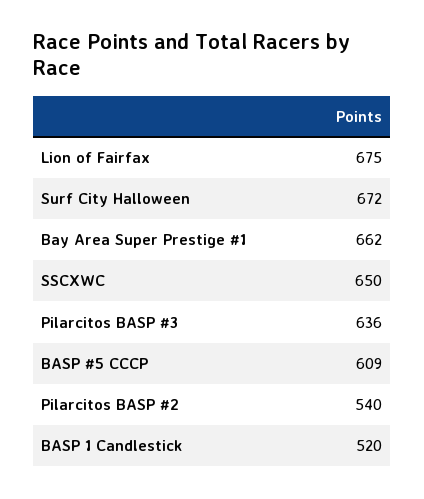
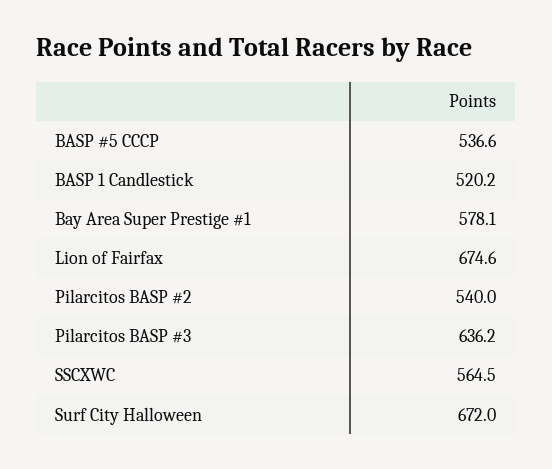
  {
    "Lion of Fairfax": 674.6,
    "Surf City Halloween": 672,
-   "Bay Area Super Prestige #1": 662,
+   "Bay Area Super Prestige #1": 578.1,
-   "SSCXWC": 650,
+   "SSCXWC": 564.5,
    "Pilarcitos BASP #3": 636.2,
-   "BASP #5 CCCP": 609,
+   "BASP #5 CCCP": 536.6,
    "Pilarcitos BASP #2": 540,
    "BASP 1 Candlestick": 520.2
  }

